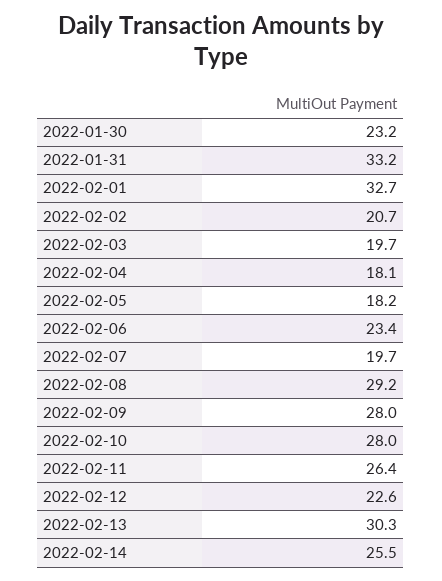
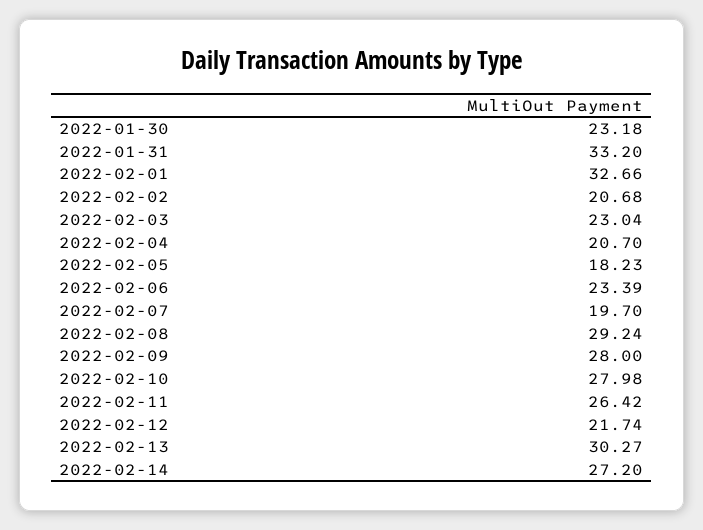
  {
    "2022-01-30": 23.18,
    "2022-01-31": 33.2,
    "2022-02-01": 32.66,
    "2022-02-02": 20.68,
-   "2022-02-03": 19.7,
+   "2022-02-03": 23.04,
-   "2022-02-04": 18.1,
+   "2022-02-04": 20.7,
    "2022-02-05": 18.23,
    "2022-02-06": 23.39,
    "2022-02-07": 19.7,
    "2022-02-08": 29.24,
    "2022-02-09": 28,
    "2022-02-10": 27.98,
    "2022-02-11": 26.42,
-   "2022-02-12": 22.6,
+   "2022-02-12": 21.74,
    "2022-02-13": 30.27,
-   "2022-02-14": 25.5
+   "2022-02-14": 27.2
  }

